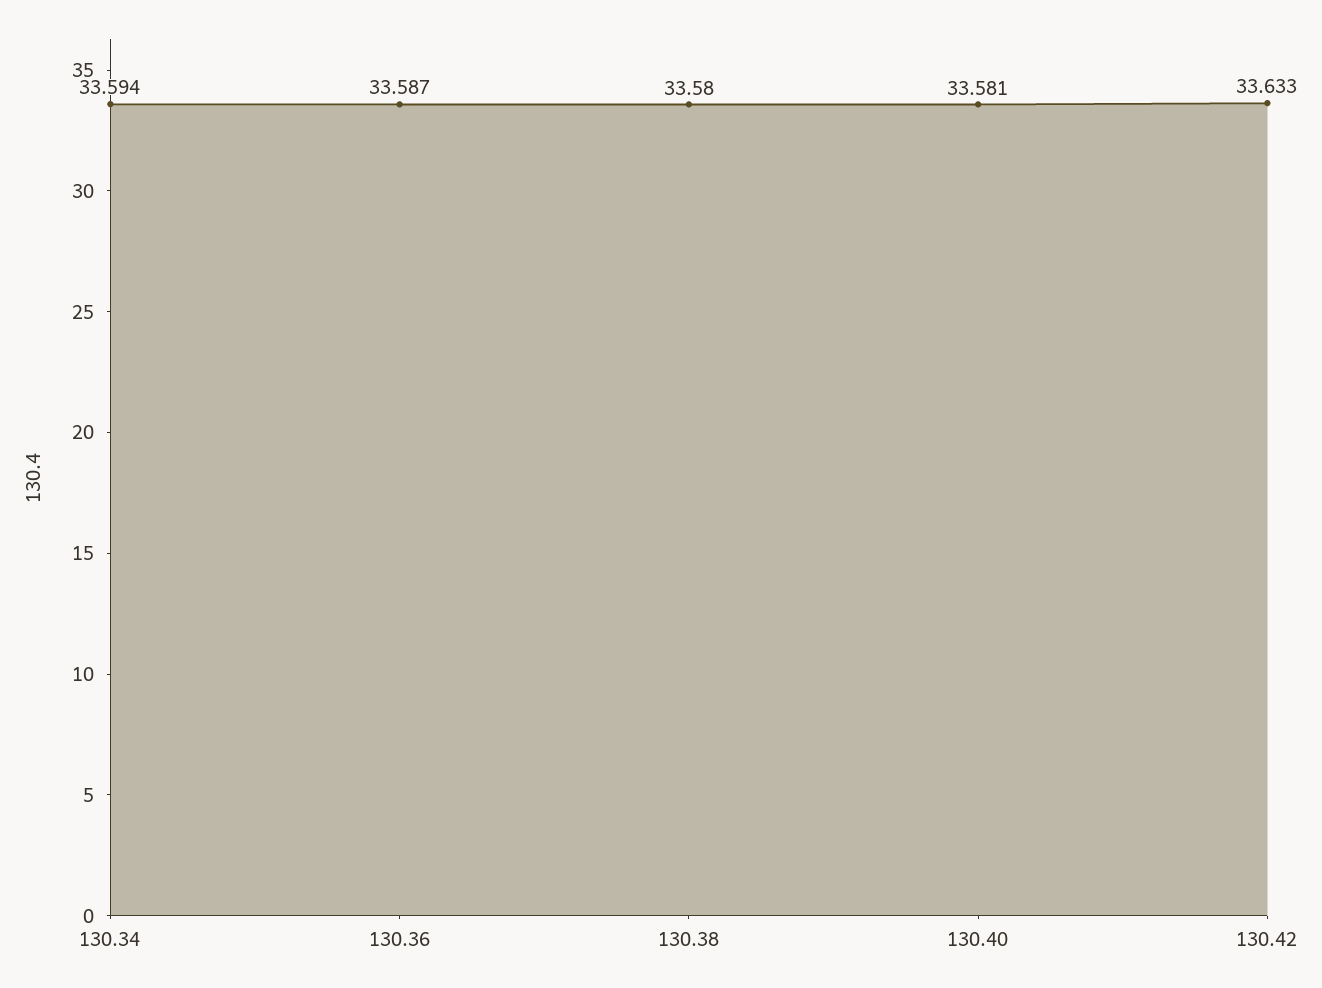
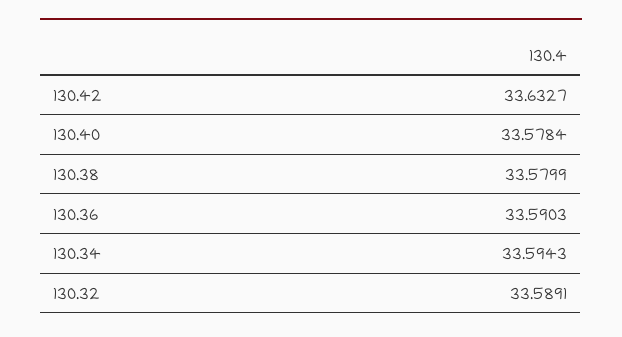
  {
    "130.34": 33.5943,
-   "130.36": 33.587,
+   "130.36": 33.5903,
    "130.38": 33.5799,
-   "130.40": 33.581,
+   "130.40": 33.5784,
-   "130.42": 33.6327
+   "130.42": 33.6327,
+   "130.32": 33.5891
  }

